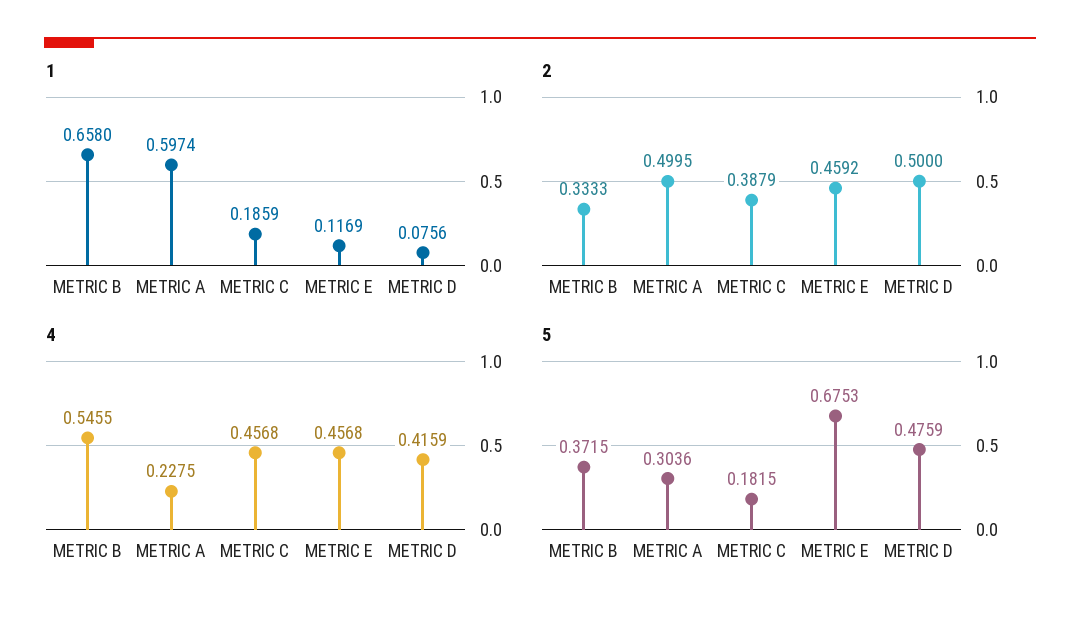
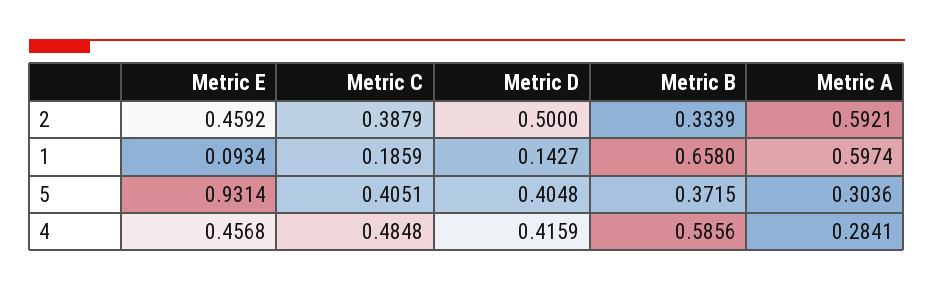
  {
    "1": {
      "METRIC B": 0.658,
      "METRIC A": 0.5974,
      "METRIC C": 0.1859,
-     "METRIC E": 0.1169,
+     "METRIC E": 0.0934,
-     "METRIC D": 0.0756
+     "METRIC D": 0.1427
    },
    "2": {
-     "METRIC B": 0.3333,
+     "METRIC B": 0.3339,
-     "METRIC A": 0.4995,
+     "METRIC A": 0.5921,
      "METRIC C": 0.3879,
      "METRIC E": 0.4592,
      "METRIC D": 0.5
    },
    "4": {
-     "METRIC B": 0.5455,
+     "METRIC B": 0.5856,
-     "METRIC A": 0.2275,
+     "METRIC A": 0.2841,
-     "METRIC C": 0.4568,
+     "METRIC C": 0.4848,
      "METRIC E": 0.4568,
      "METRIC D": 0.4159
    },
    "5": {
      "METRIC B": 0.3715,
      "METRIC A": 0.3036,
-     "METRIC C": 0.1815,
+     "METRIC C": 0.4051,
-     "METRIC E": 0.6753,
+     "METRIC E": 0.9314,
-     "METRIC D": 0.4759
+     "METRIC D": 0.4048
    }
  }

